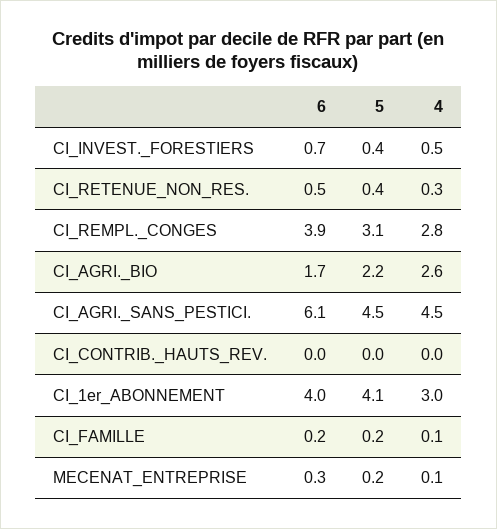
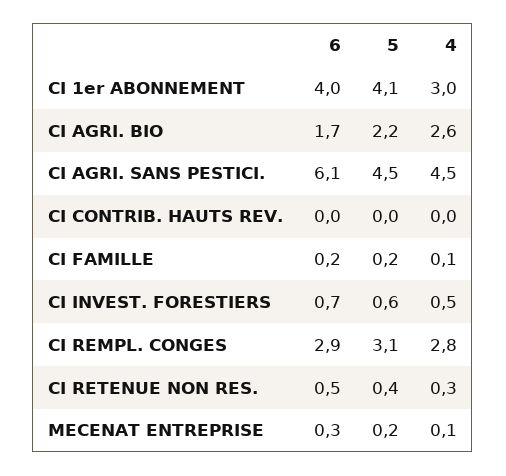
  {
    "6": {
      "CI_INVEST._FORESTIERS": 0.7,
      "CI_RETENUE_NON_RES.": 0.5,
-     "CI_REMPL._CONGES": 3.9,
+     "CI_REMPL._CONGES": 2.9,
      "CI_AGRI._BIO": 1.7,
      "CI_AGRI._SANS_PESTICI.": 6.1,
      "CI_CONTRIB._HAUTS_REV.": 0,
      "CI_1er_ABONNEMENT": 4,
      "CI_FAMILLE": 0.2,
      "MECENAT_ENTREPRISE": 0.3
    },
    "5": {
-     "CI_INVEST._FORESTIERS": 0.4,
+     "CI_INVEST._FORESTIERS": 0.6,
      "CI_RETENUE_NON_RES.": 0.4,
      "CI_REMPL._CONGES": 3.1,
      "CI_AGRI._BIO": 2.2,
      "CI_AGRI._SANS_PESTICI.": 4.5,
      "CI_CONTRIB._HAUTS_REV.": 0,
      "CI_1er_ABONNEMENT": 4.1,
      "CI_FAMILLE": 0.2,
      "MECENAT_ENTREPRISE": 0.2
    },
    "4": {
      "CI_INVEST._FORESTIERS": 0.5,
      "CI_RETENUE_NON_RES.": 0.3,
      "CI_REMPL._CONGES": 2.8,
      "CI_AGRI._BIO": 2.6,
      "CI_AGRI._SANS_PESTICI.": 4.5,
      "CI_CONTRIB._HAUTS_REV.": 0,
      "CI_1er_ABONNEMENT": 3,
      "CI_FAMILLE": 0.1,
      "MECENAT_ENTREPRISE": 0.1
    }
  }

